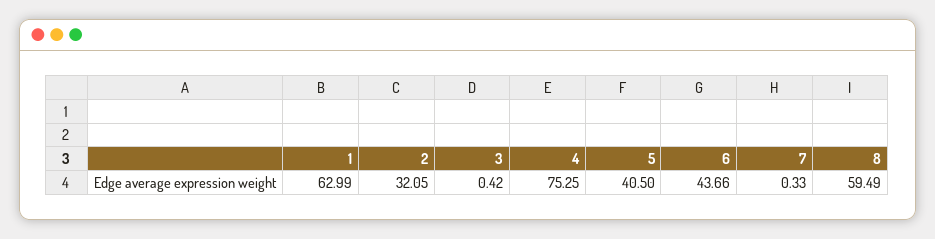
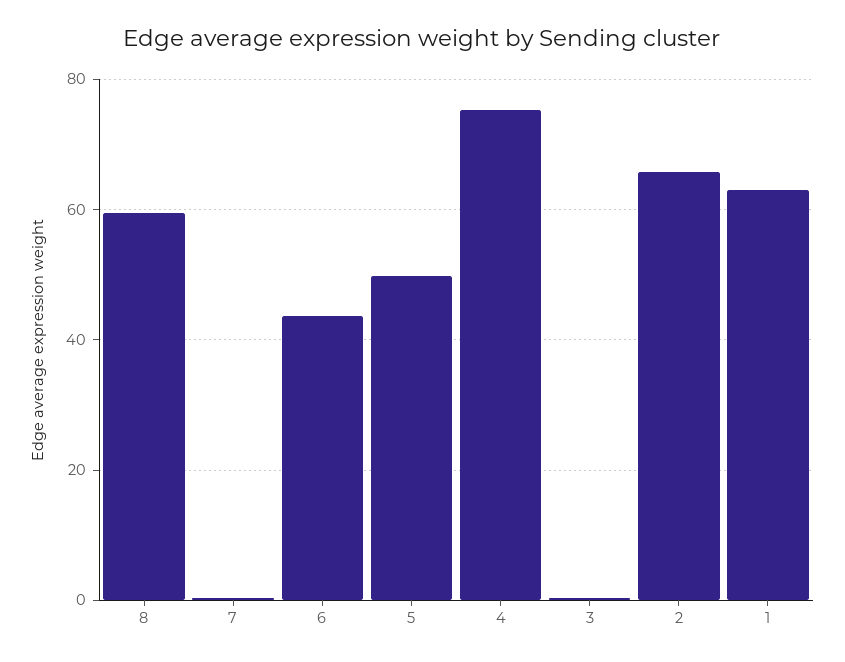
  {
    "1": 62.99,
-   "2": 32.05,
+   "2": 66,
    "3": 0.42,
    "4": 75.25,
-   "5": 40.5,
+   "5": 50,
    "6": 43.66,
    "7": 0.33,
    "8": 59.49
  }

